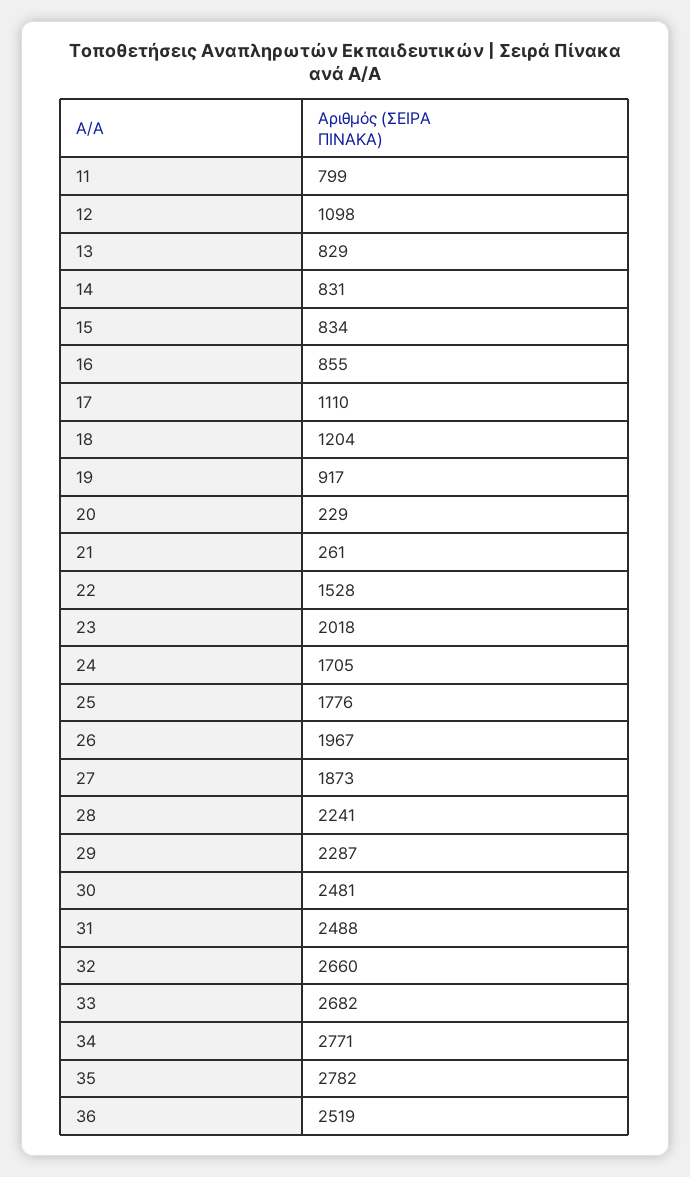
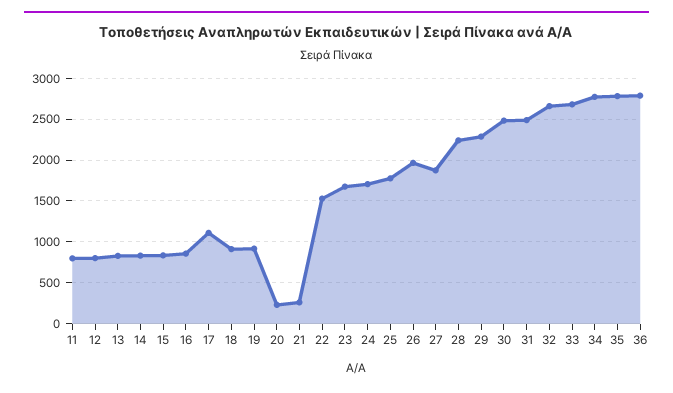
  {
    "11": 799,
-   "12": 1098,
+   "12": 800,
    "13": 829,
    "14": 831,
    "15": 834,
    "16": 855,
    "17": 1110,
-   "18": 1204,
+   "18": 900,
    "19": 917,
    "20": 229,
    "21": 261,
    "22": 1528,
-   "23": 2018,
+   "23": 1700,
    "24": 1705,
    "25": 1776,
    "26": 1967,
    "27": 1873,
    "28": 2241,
    "29": 2287,
    "30": 2481,
    "31": 2488,
    "32": 2660,
    "33": 2682,
    "34": 2771,
    "35": 2782,
-   "36": 2519
+   "36": 2800
  }

